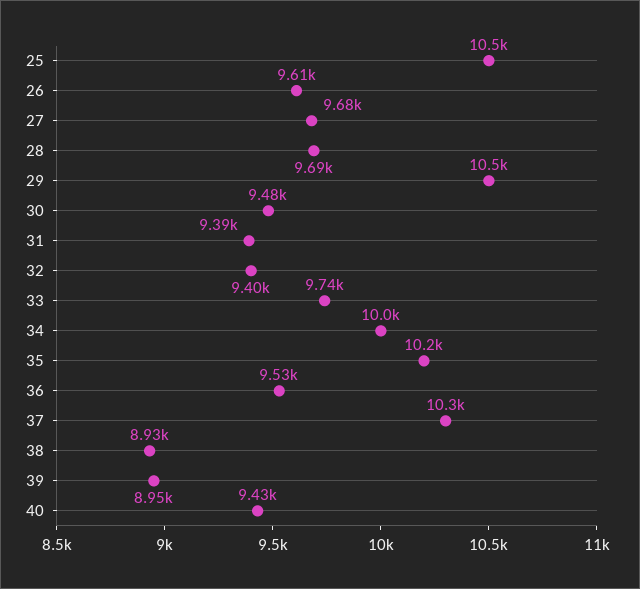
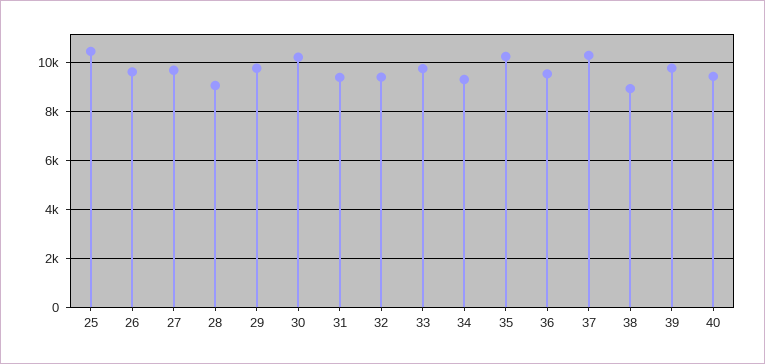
  {
    "25": 10500,
    "26": 9610,
    "27": 9680,
-   "28": 9690,
+   "28": 9000,
-   "29": 10500,
+   "29": 9750,
-   "30": 9480,
+   "30": 10250,
    "31": 9390,
    "32": 9400,
    "33": 9740,
-   "34": 10000,
+   "34": 9250,
    "35": 10200,
    "36": 9530,
    "37": 10300,
    "38": 8930,
-   "39": 8950,
+   "39": 9750,
    "40": 9430
  }

